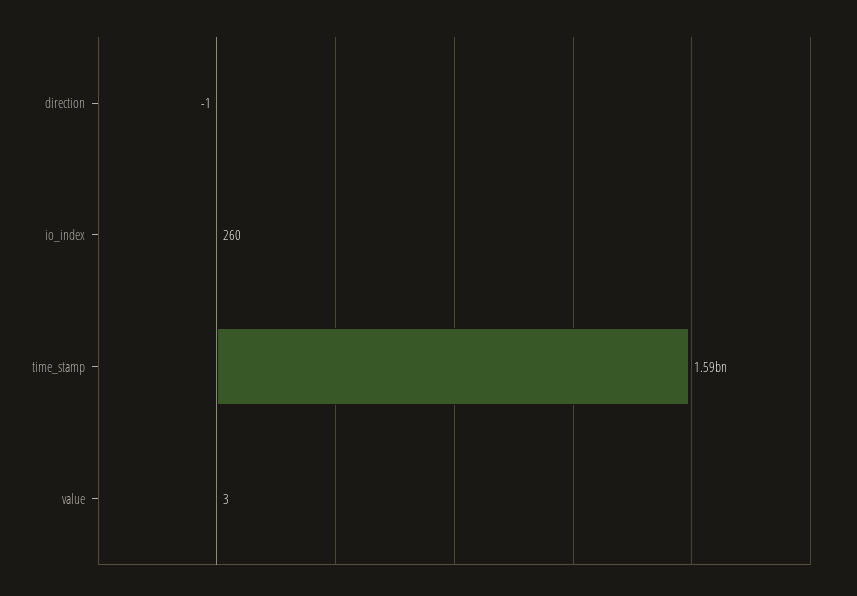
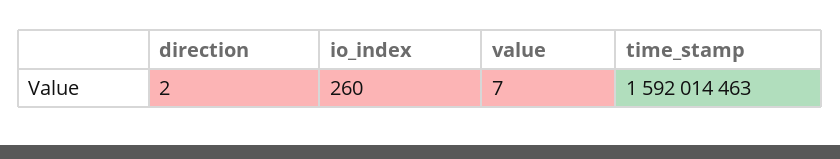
  {
-   "direction": -1,
+   "direction": 2,
    "io_index": 260,
    "time_stamp": 1592014463,
-   "value": 3
+   "value": 7
  }

